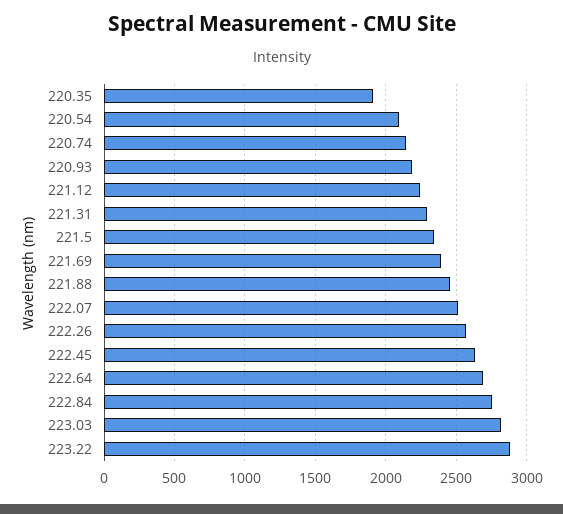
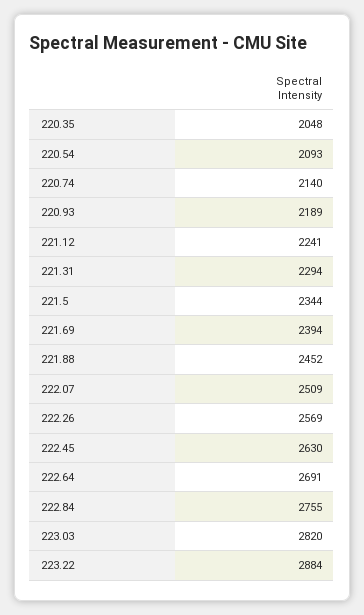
  {
-   "220.35": 1900,
+   "220.35": 2048,
    "220.54": 2093,
    "220.74": 2140,
    "220.93": 2189,
    "221.12": 2241,
    "221.31": 2294,
    "221.5": 2344,
    "221.69": 2394,
    "221.88": 2452,
    "222.07": 2509,
    "222.26": 2569,
    "222.45": 2630,
    "222.64": 2691,
    "222.84": 2755,
    "223.03": 2820,
    "223.22": 2884
  }

